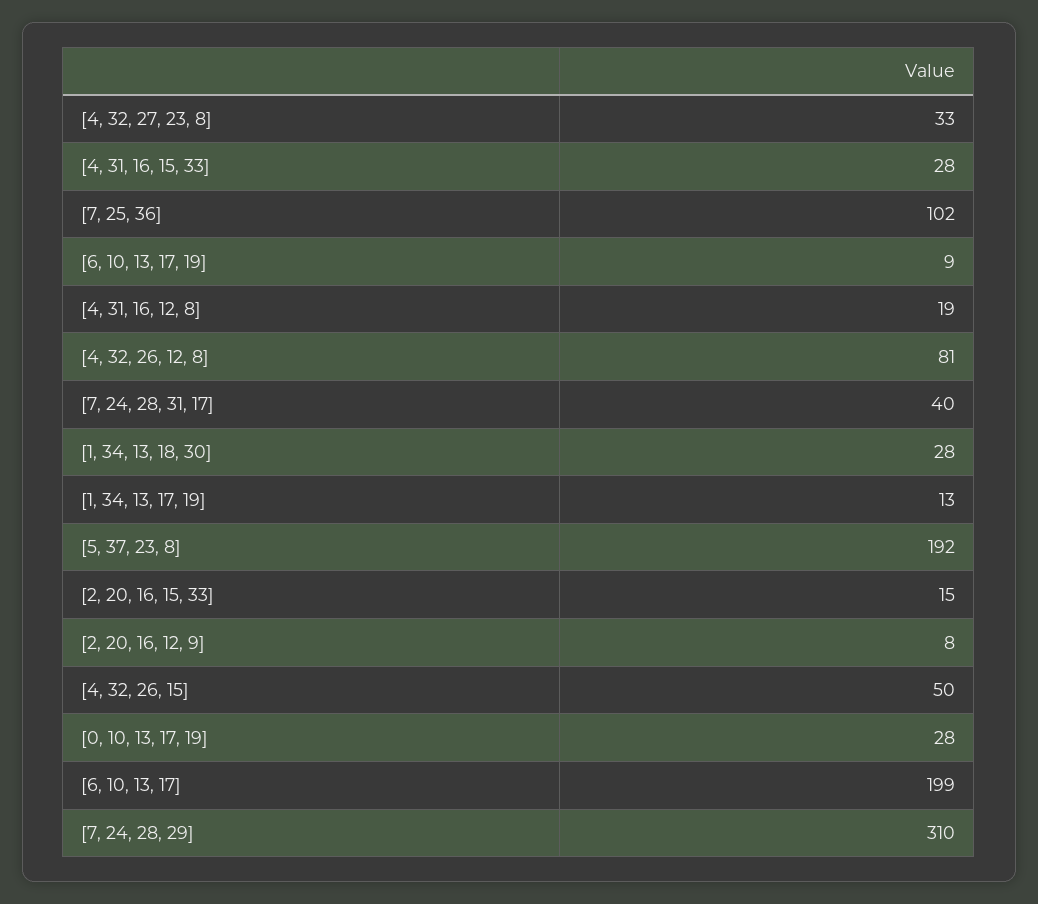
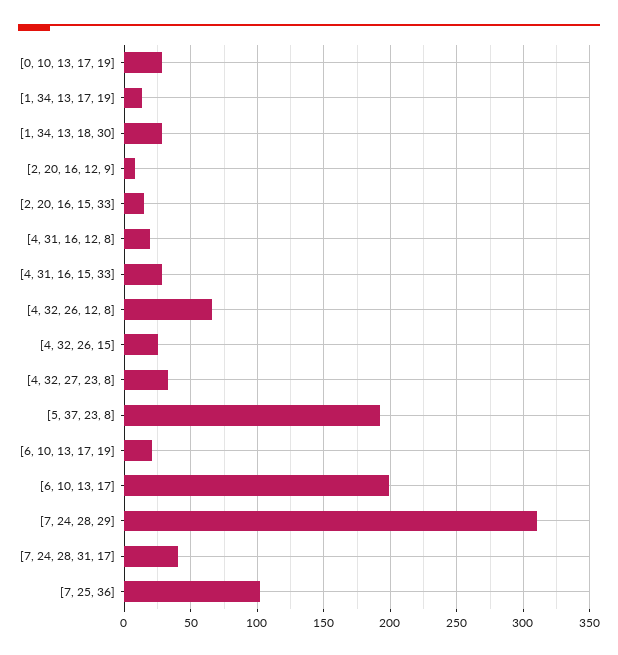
  {
    "[4, 32, 27, 23, 8]": 33,
    "[4, 31, 16, 15, 33]": 28,
    "[7, 25, 36]": 102,
-   "[6, 10, 13, 17, 19]": 9,
+   "[6, 10, 13, 17, 19]": 20,
    "[4, 31, 16, 12, 8]": 19,
-   "[4, 32, 26, 12, 8]": 81,
+   "[4, 32, 26, 12, 8]": 65,
    "[7, 24, 28, 31, 17]": 40,
    "[1, 34, 13, 18, 30]": 28,
    "[1, 34, 13, 17, 19]": 13,
    "[5, 37, 23, 8]": 192,
    "[2, 20, 16, 15, 33]": 15,
    "[2, 20, 16, 12, 9]": 8,
-   "[4, 32, 26, 15]": 50,
+   "[4, 32, 26, 15]": 25,
    "[0, 10, 13, 17, 19]": 28,
    "[6, 10, 13, 17]": 199,
    "[7, 24, 28, 29]": 310
  }

